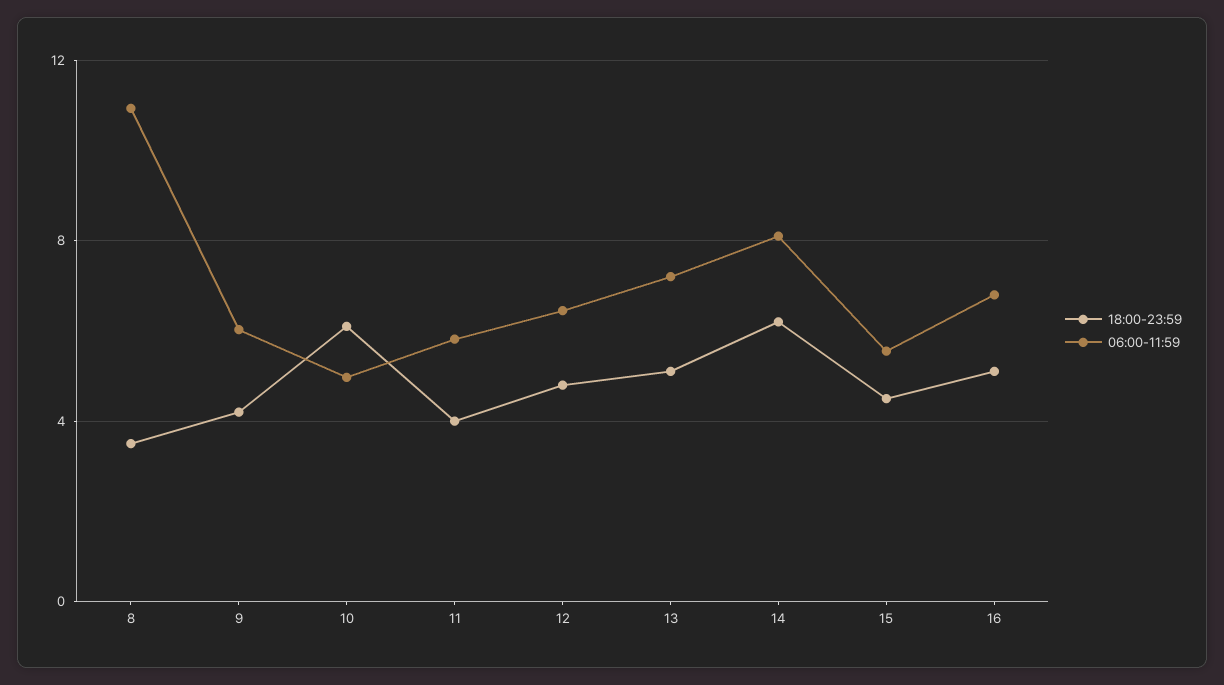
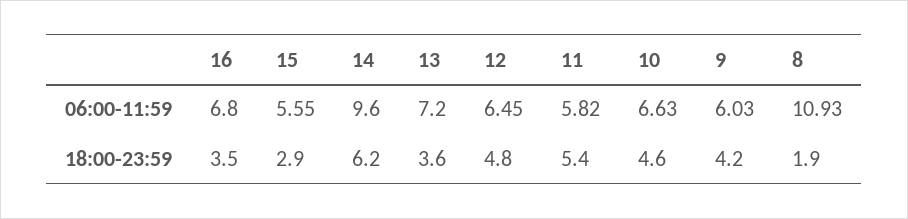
  {
    "18:00-23:59": {
-     "8": 3.5,
+     "8": 1.9,
      "9": 4.2,
-     "10": 6,
+     "10": 4.6,
-     "11": 4,
+     "11": 5.4,
      "12": 4.8,
-     "13": 5,
+     "13": 3.6,
      "14": 6.2,
-     "15": 4.5,
+     "15": 2.9,
-     "16": 5
+     "16": 3.5
    },
    "06:00-11:59": {
      "8": 10.93,
      "9": 6.03,
-     "10": 5,
+     "10": 6.63,
      "11": 5.82,
      "12": 6.45,
      "13": 7.2,
-     "14": 8,
+     "14": 9.6,
      "15": 5.55,
      "16": 6.8
    }
  }

